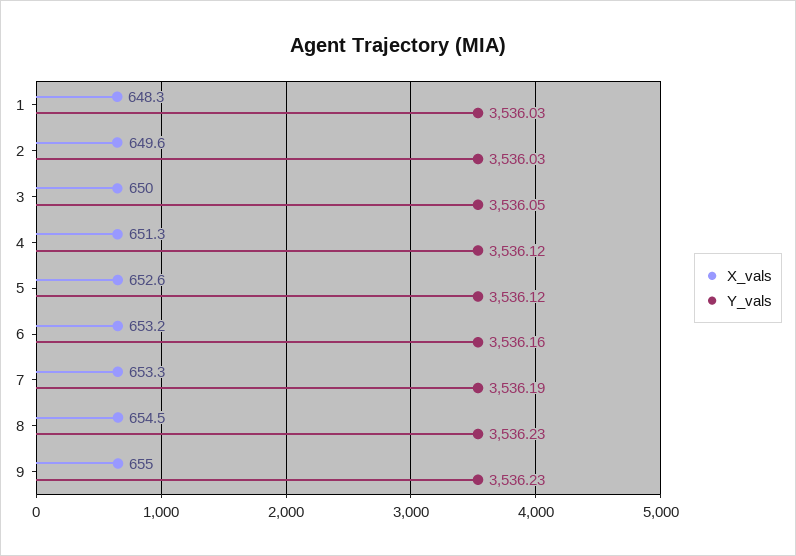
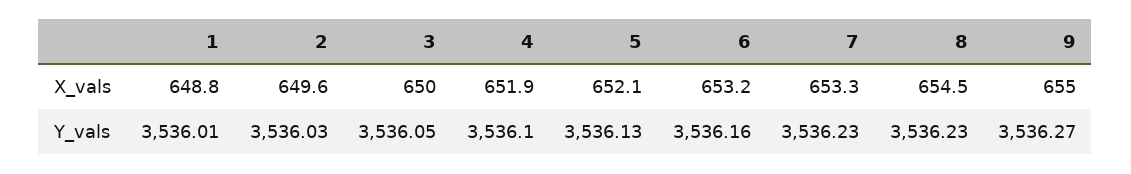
  {
    "X_vals": {
-     "1": 648.3,
+     "1": 648.8,
      "2": 649.6,
      "3": 650,
-     "4": 651.3,
+     "4": 651.9,
-     "5": 652.6,
+     "5": 652.1,
      "6": 653.2,
      "7": 653.3,
      "8": 654.5,
      "9": 655
    },
    "Y_vals": {
-     "1": 3536.03,
+     "1": 3536.01,
      "2": 3536.03,
      "3": 3536.05,
-     "4": 3536.12,
+     "4": 3536.1,
-     "5": 3536.12,
+     "5": 3536.13,
      "6": 3536.16,
-     "7": 3536.19,
+     "7": 3536.23,
      "8": 3536.23,
-     "9": 3536.23
+     "9": 3536.27
    }
  }

